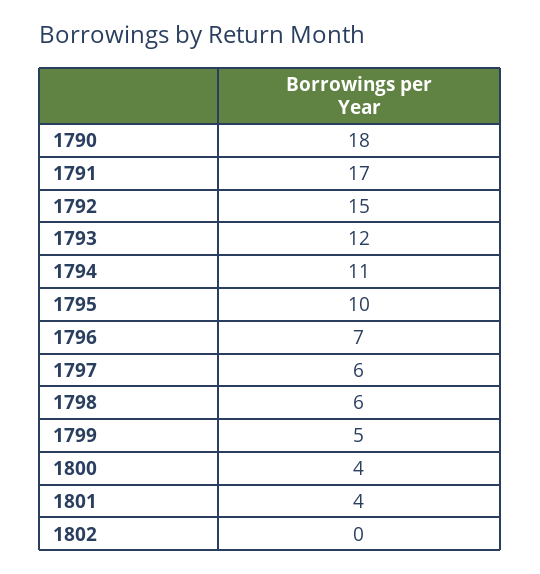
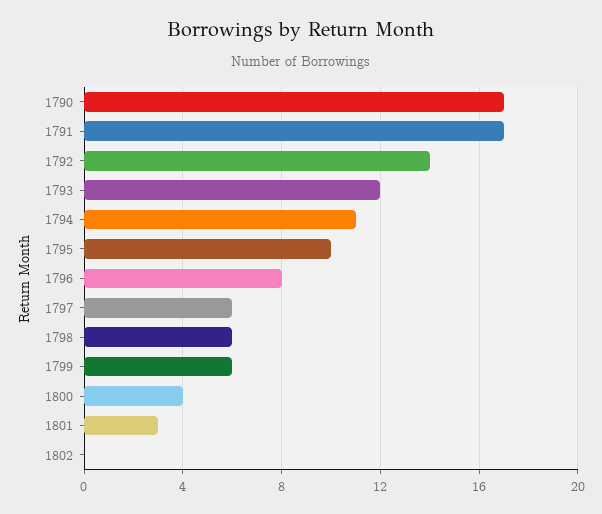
  {
-   "1790": 18,
+   "1790": 17,
    "1791": 17,
-   "1792": 15,
+   "1792": 14,
    "1793": 12,
    "1794": 11,
    "1795": 10,
-   "1796": 7,
+   "1796": 8,
    "1797": 6,
    "1798": 6,
-   "1799": 5,
+   "1799": 6,
    "1800": 4,
-   "1801": 4,
+   "1801": 3,
    "1802": 0
  }

